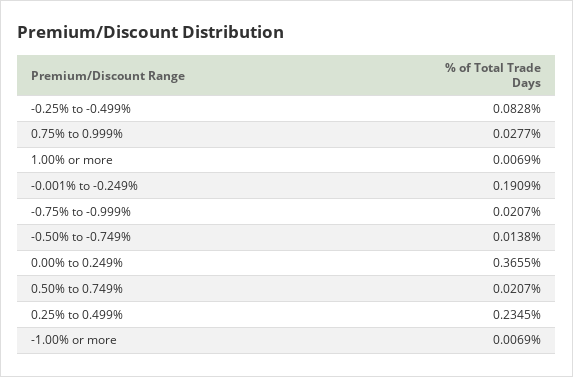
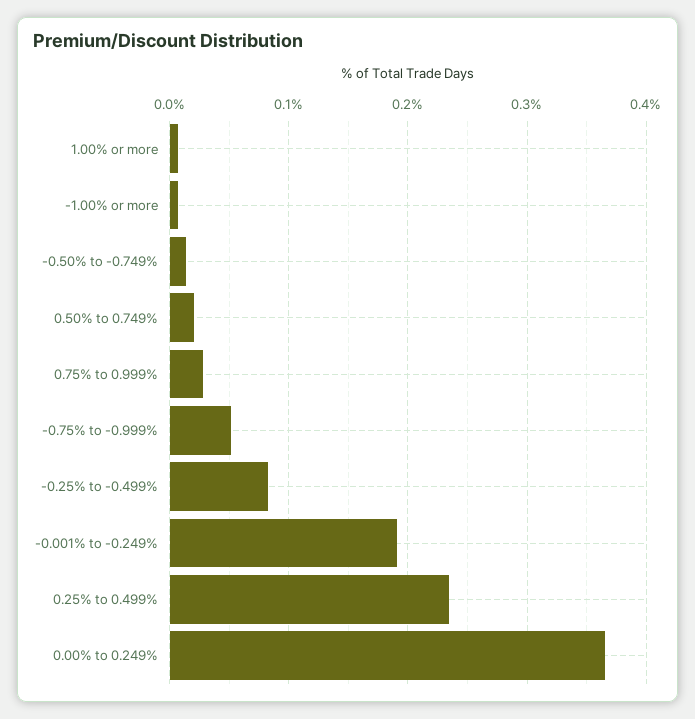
  {
    "-0.25% to -0.499%": 0.0828,
    "0.75% to 0.999%": 0.0277,
    "1.00% or more": 0.0069,
    "-0.001% to -0.249%": 0.1909,
-   "-0.75% to -0.999%": 0.0207,
+   "-0.75% to -0.999%": 0.05,
    "-0.50% to -0.749%": 0.0138,
    "0.00% to 0.249%": 0.3655,
    "0.50% to 0.749%": 0.0207,
    "0.25% to 0.499%": 0.2345,
    "-1.00% or more": 0.0069
  }

